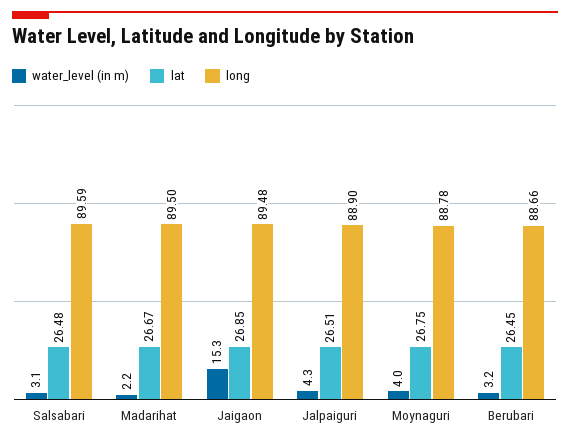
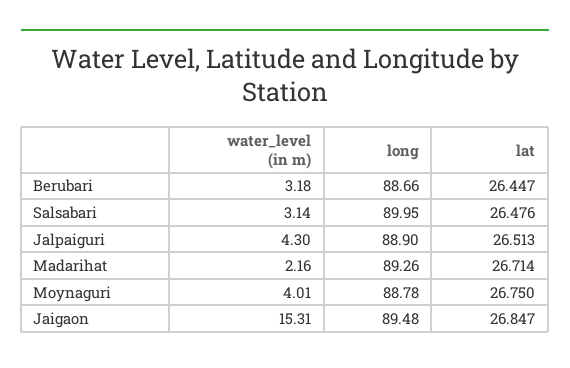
  {
    "water_level (in m)": {
      "Salsabari": 3.14,
      "Madarihat": 2.16,
      "Jaigaon": 15.31,
      "Jalpaiguri": 4.3,
      "Moynaguri": 4.01,
      "Berubari": 3.18
    },
    "lat": {
      "Salsabari": 26.476,
-     "Madarihat": 26.67,
+     "Madarihat": 26.714,
      "Jaigaon": 26.847,
      "Jalpaiguri": 26.513,
      "Moynaguri": 26.75,
      "Berubari": 26.447
    },
    "long": {
-     "Salsabari": 89.59,
+     "Salsabari": 89.95,
-     "Madarihat": 89.5,
+     "Madarihat": 89.26,
      "Jaigaon": 89.48,
      "Jalpaiguri": 88.9,
      "Moynaguri": 88.78,
      "Berubari": 88.66
    }
  }

